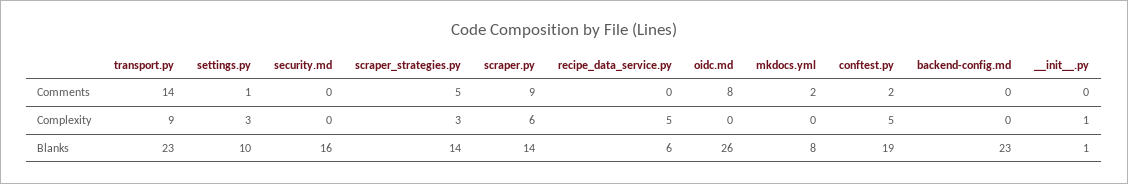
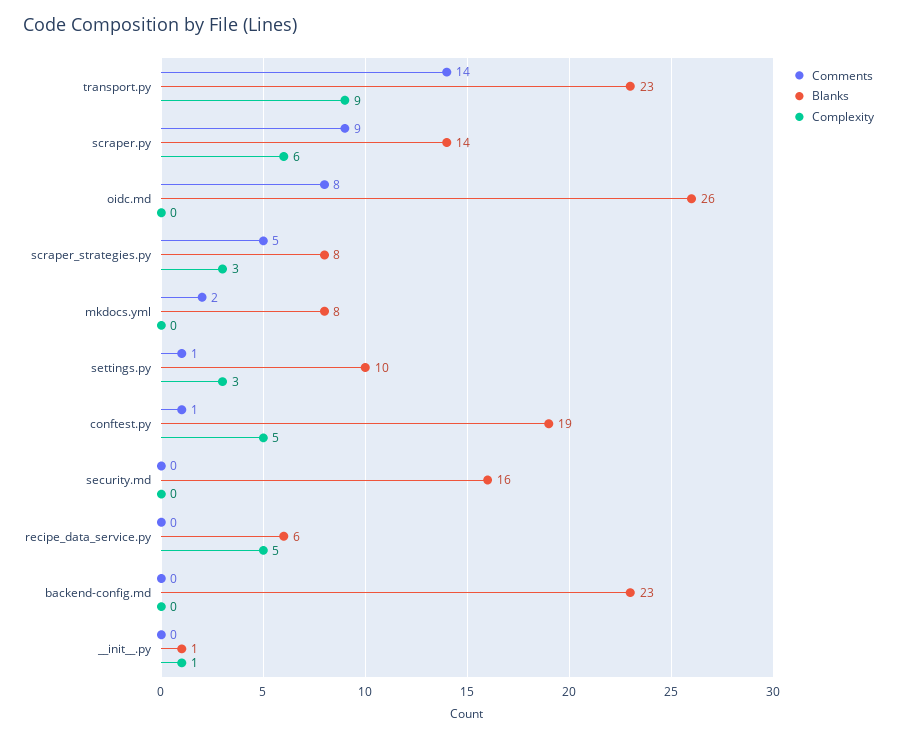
  {
    "Comments": {
      "transport.py": 14,
      "settings.py": 1,
      "security.md": 0,
      "scraper_strategies.py": 5,
      "scraper.py": 9,
      "recipe_data_service.py": 0,
      "oidc.md": 8,
      "mkdocs.yml": 2,
-     "conftest.py": 2,
+     "conftest.py": 1,
      "backend-config.md": 0,
      "__init__.py": 0
    },
    "Complexity": {
      "transport.py": 9,
      "settings.py": 3,
      "security.md": 0,
      "scraper_strategies.py": 3,
      "scraper.py": 6,
      "recipe_data_service.py": 5,
      "oidc.md": 0,
      "mkdocs.yml": 0,
      "conftest.py": 5,
      "backend-config.md": 0,
      "__init__.py": 1
    },
    "Blanks": {
      "transport.py": 23,
      "settings.py": 10,
      "security.md": 16,
-     "scraper_strategies.py": 14,
+     "scraper_strategies.py": 8,
      "scraper.py": 14,
      "recipe_data_service.py": 6,
      "oidc.md": 26,
      "mkdocs.yml": 8,
      "conftest.py": 19,
      "backend-config.md": 23,
      "__init__.py": 1
    }
  }

